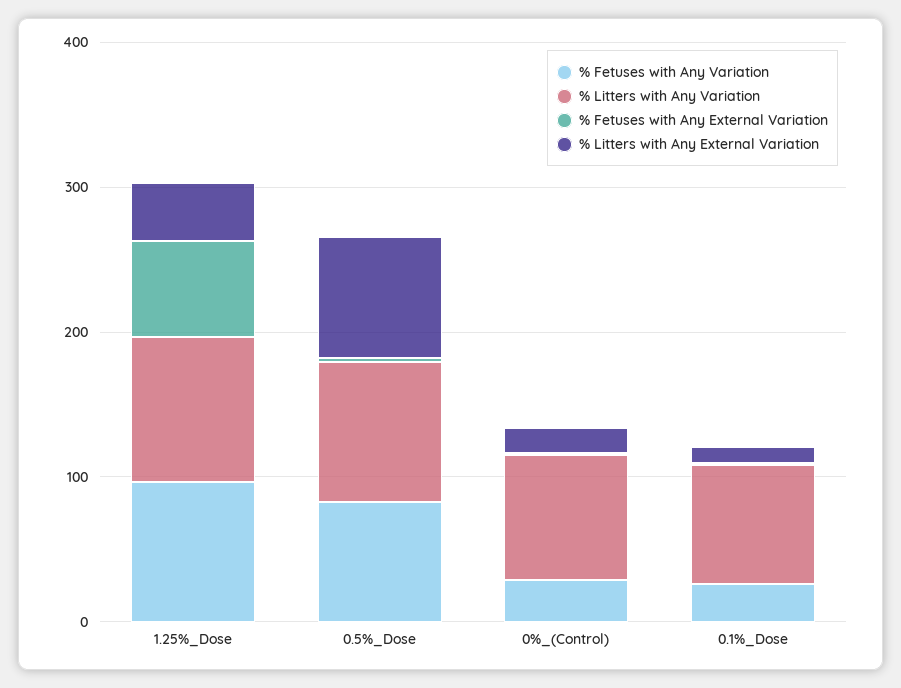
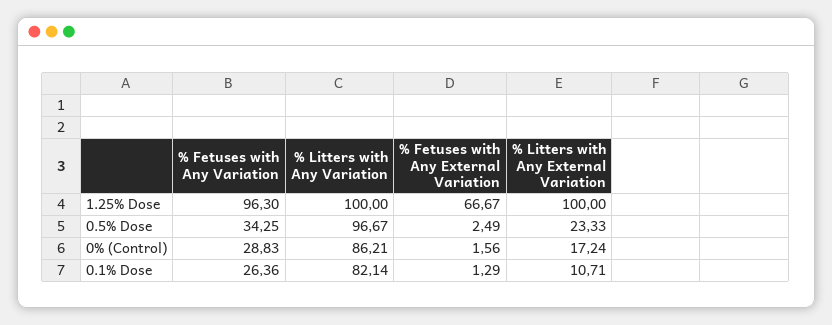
  {
    "% Fetuses with Any Variation": {
      "1.25%_Dose": 96.3,
-     "0.5%_Dose": 80,
+     "0.5%_Dose": 34.25,
      "0%_(Control)": 28.83,
      "0.1%_Dose": 26.36
    },
    "% Litters with Any Variation": {
      "1.25%_Dose": 100,
      "0.5%_Dose": 96.67,
      "0%_(Control)": 86.21,
      "0.1%_Dose": 82.14
    },
    "% Fetuses with Any External Variation": {
      "1.25%_Dose": 66.67,
      "0.5%_Dose": 2.49,
      "0%_(Control)": 1.56,
      "0.1%_Dose": 1.29
    },
    "% Litters with Any External Variation": {
-     "1.25%_Dose": 40,
+     "1.25%_Dose": 100,
-     "0.5%_Dose": 80,
+     "0.5%_Dose": 23.33,
      "0%_(Control)": 17.24,
      "0.1%_Dose": 10.71
    }
  }

